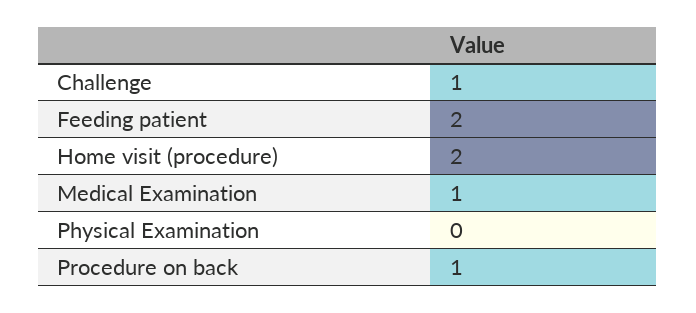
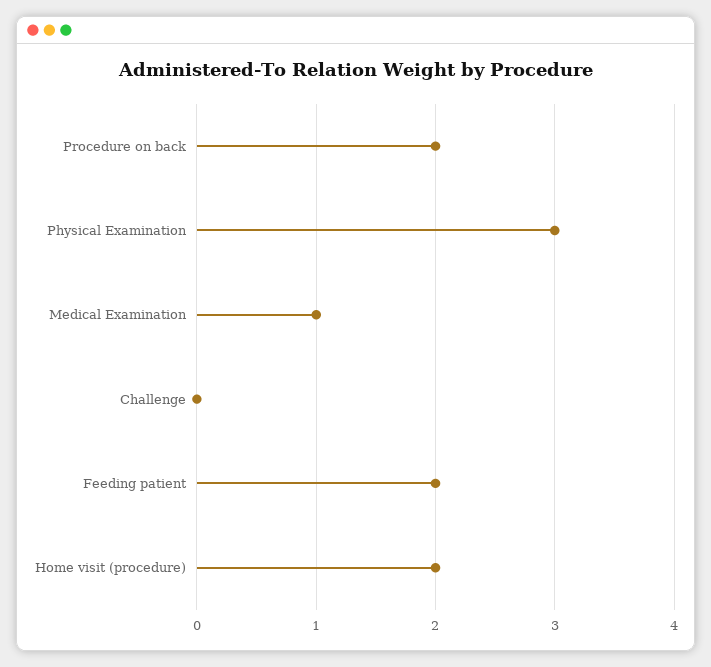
  {
-   "Challenge": 1,
+   "Challenge": 0,
    "Feeding patient": 2,
    "Home visit (procedure)": 2,
    "Medical Examination": 1,
-   "Physical Examination": 0,
+   "Physical Examination": 3,
-   "Procedure on back": 1
+   "Procedure on back": 2
  }

